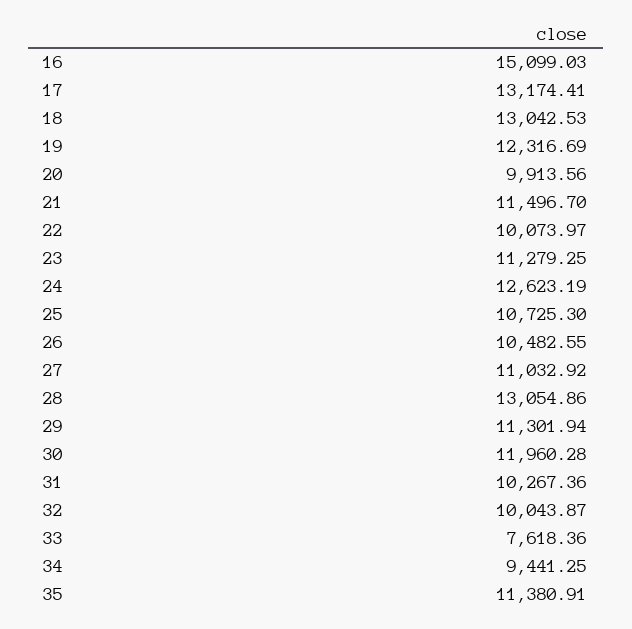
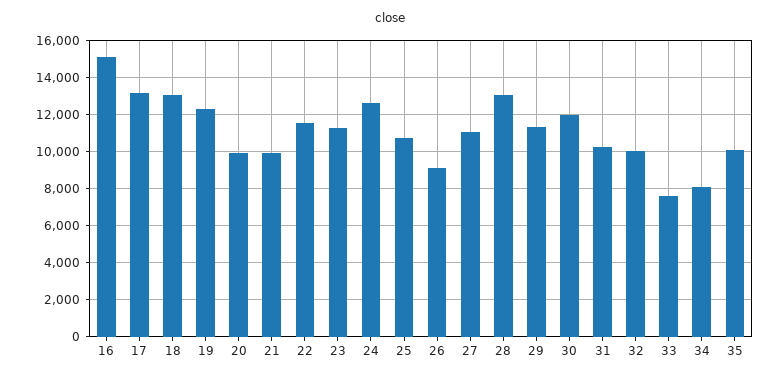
  {
    "16": 15099.03,
    "17": 13174.41,
    "18": 13042.53,
    "19": 12316.69,
    "20": 9913.56,
-   "21": 11496.7,
+   "21": 10000,
-   "22": 10073.97,
+   "22": 11500,
    "23": 11279.25,
    "24": 12623.19,
    "25": 10725.3,
-   "26": 10482.55,
+   "26": 9000,
    "27": 11032.92,
    "28": 13054.86,
    "29": 11301.94,
    "30": 11960.28,
    "31": 10267.36,
    "32": 10043.87,
    "33": 7618.36,
-   "34": 9441.25,
+   "34": 8000,
-   "35": 11380.91
+   "35": 10000
  }

